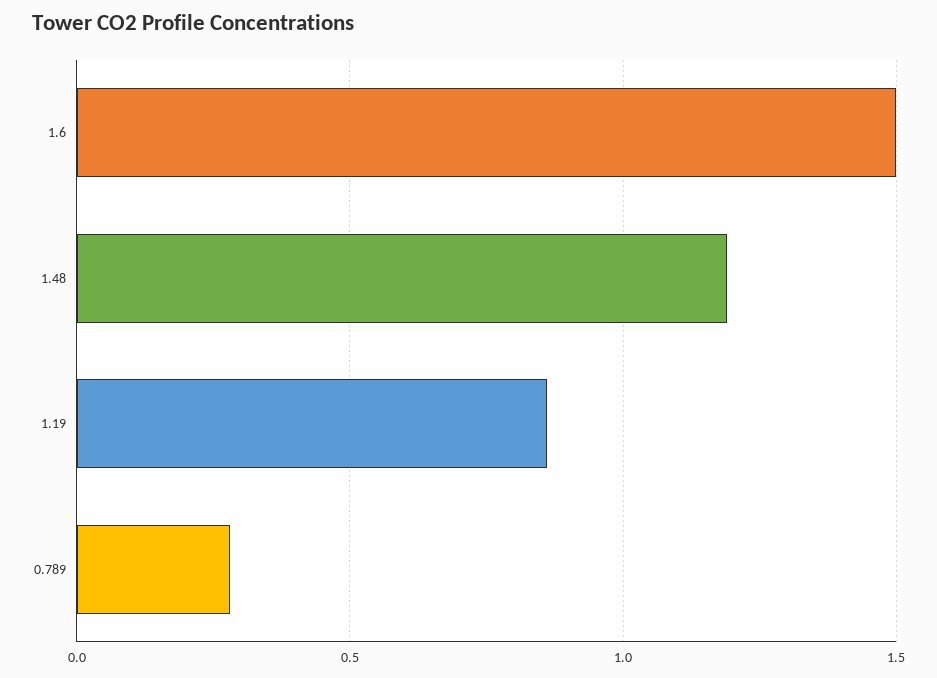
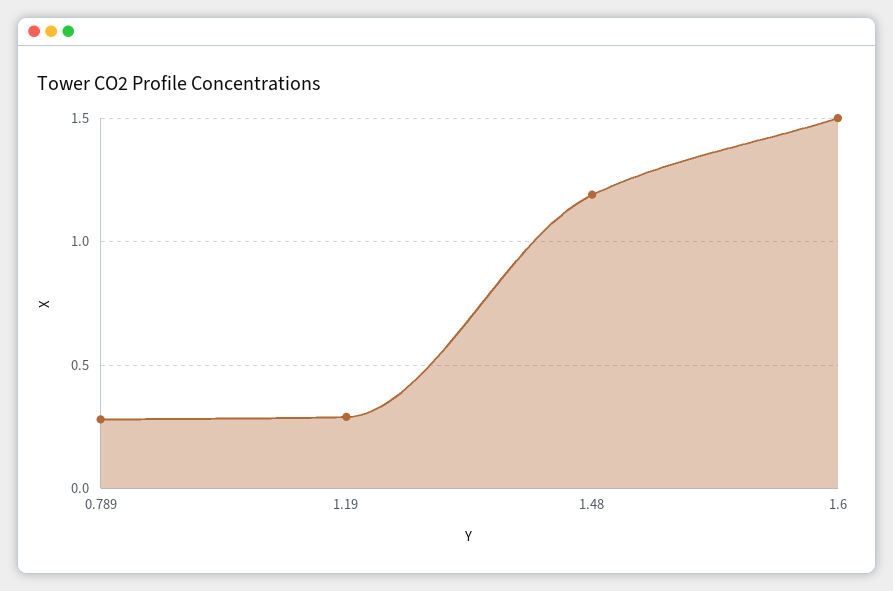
  {
    "1.6": 1.5,
    "1.48": 1.2,
-   "1.19": 0.85,
+   "1.19": 0.3,
    "0.789": 0.3
  }

